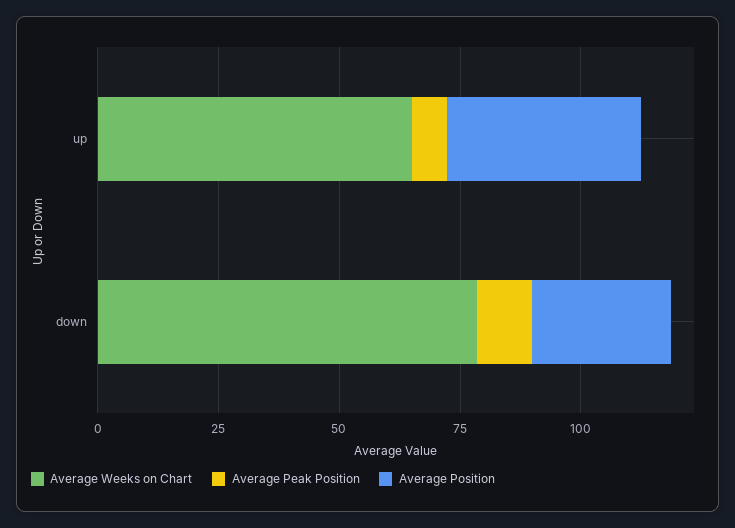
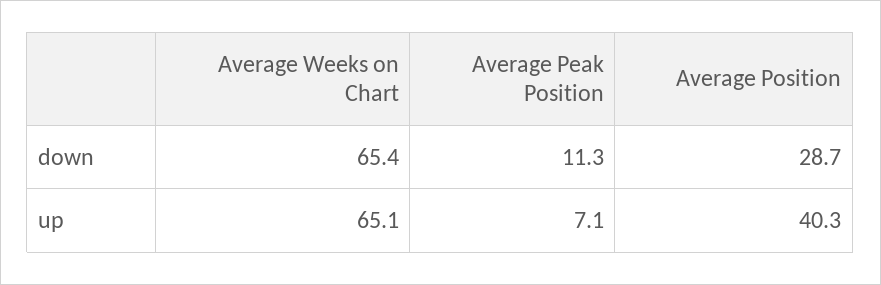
  {
    "Average Weeks on Chart": {
      "up": 65.1,
-     "down": 80
+     "down": 65.4
    },
    "Average Peak Position": {
      "up": 7.1,
      "down": 11.3
    },
    "Average Position": {
      "up": 40.3,
      "down": 28.7
    }
  }

